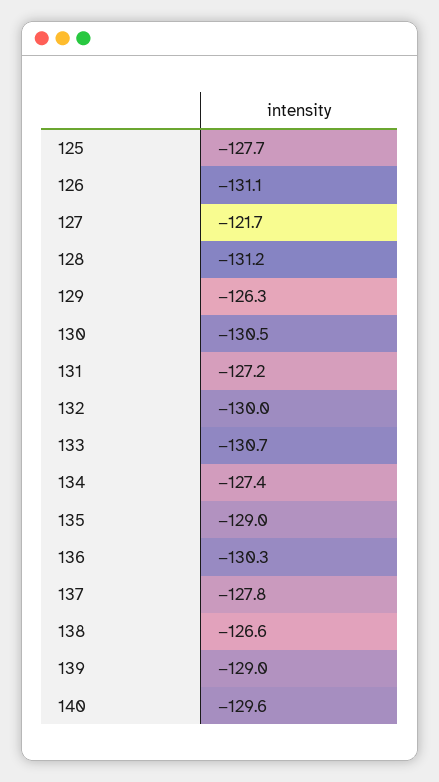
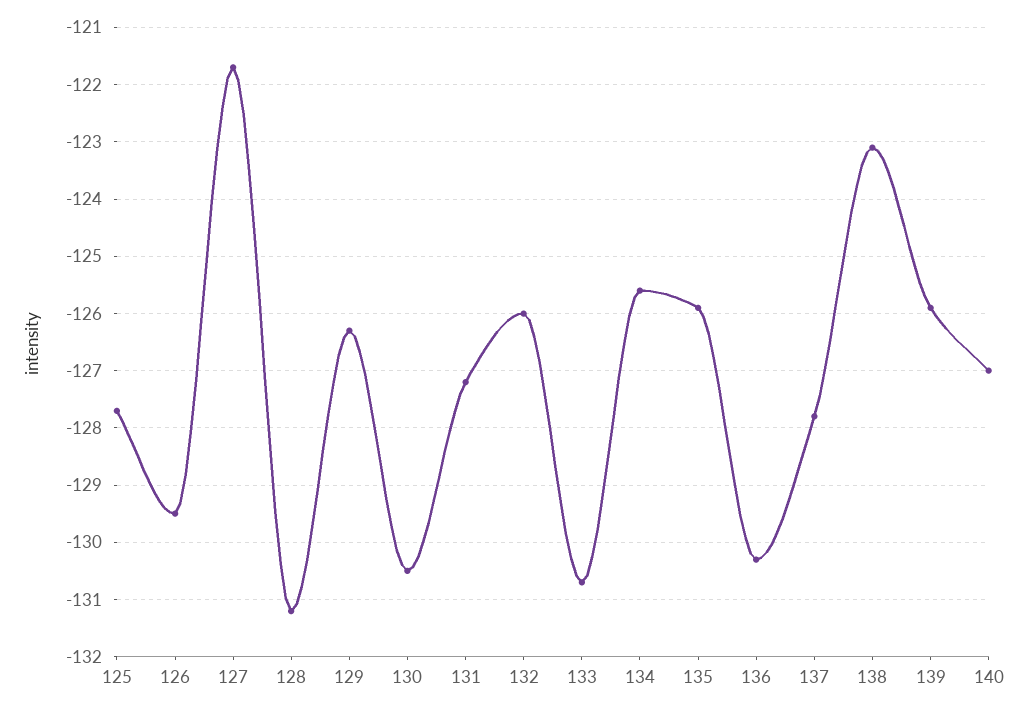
  {
    "125": -127.7,
-   "126": -131.1,
+   "126": -129.5,
    "127": -121.7,
    "128": -131.2,
    "129": -126.3,
    "130": -130.5,
    "131": -127.2,
-   "132": -130,
+   "132": -126,
    "133": -130.7,
-   "134": -127.4,
+   "134": -125.5,
-   "135": -129,
+   "135": -126,
    "136": -130.3,
    "137": -127.8,
-   "138": -126.6,
+   "138": -123,
-   "139": -129,
+   "139": -126,
-   "140": -129.6
+   "140": -127
  }

